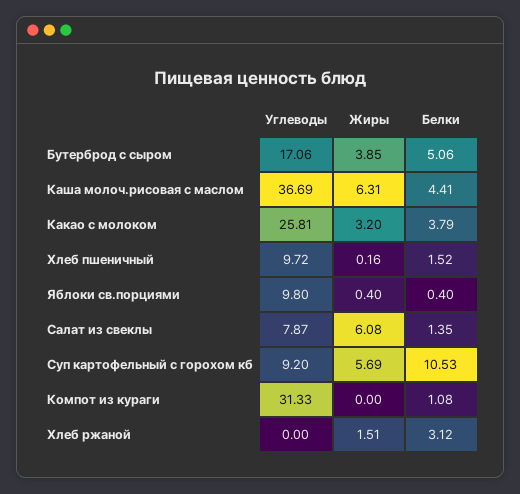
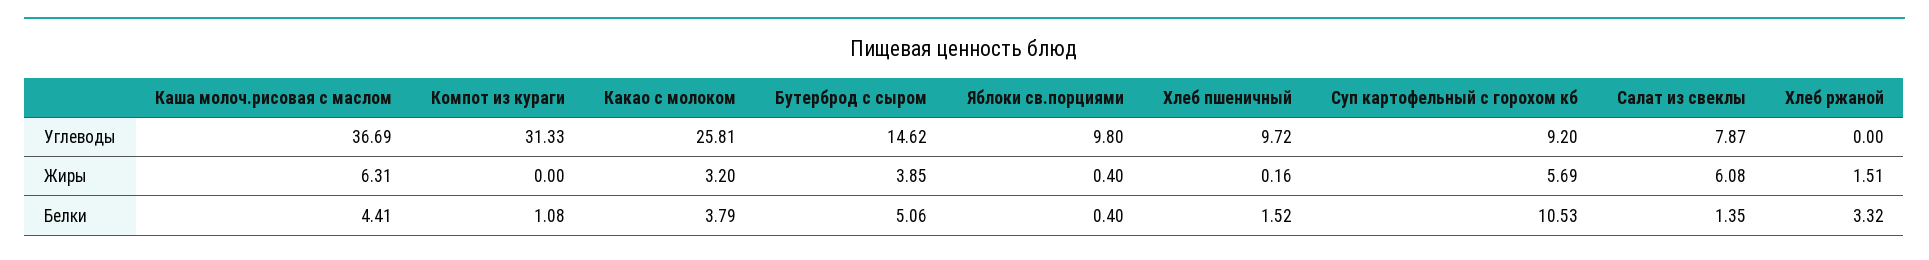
  {
    "Углеводы": {
-     "Бутерброд с сыром": 17.06,
+     "Бутерброд с сыром": 14.62,
      "Каша молоч.рисовая с маслом": 36.69,
      "Какао с молоком": 25.81,
      "Хлеб пшеничный": 9.72,
      "Яблоки св.порциями": 9.8,
      "Салат из свеклы": 7.87,
      "Суп картофельный с горохом кб": 9.2,
      "Компот из кураги": 31.33,
      "Хлеб ржаной": 0
    },
    "Жиры": {
      "Бутерброд с сыром": 3.85,
      "Каша молоч.рисовая с маслом": 6.31,
      "Какао с молоком": 3.2,
      "Хлеб пшеничный": 0.16,
      "Яблоки св.порциями": 0.4,
      "Салат из свеклы": 6.08,
      "Суп картофельный с горохом кб": 5.69,
      "Компот из кураги": 0,
      "Хлеб ржаной": 1.51
    },
    "Белки": {
      "Бутерброд с сыром": 5.06,
      "Каша молоч.рисовая с маслом": 4.41,
      "Какао с молоком": 3.79,
      "Хлеб пшеничный": 1.52,
      "Яблоки св.порциями": 0.4,
      "Салат из свеклы": 1.35,
      "Суп картофельный с горохом кб": 10.53,
      "Компот из кураги": 1.08,
-     "Хлеб ржаной": 3.12
+     "Хлеб ржаной": 3.32
    }
  }

